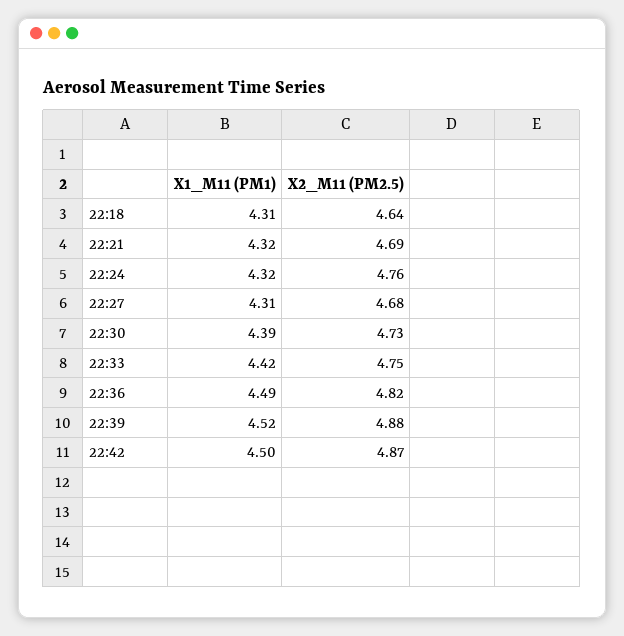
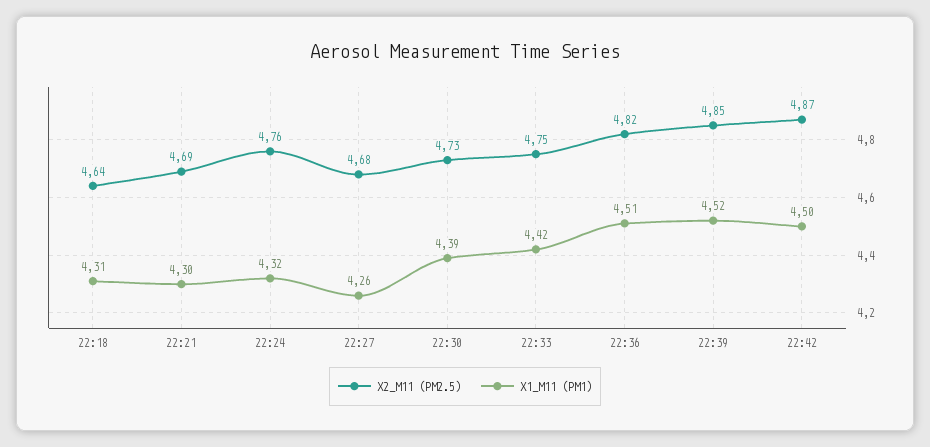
  {
    "X1_M11 (PM1)": {
      "22:18": 4.31,
-     "22:21": 4.32,
+     "22:21": 4.3,
      "22:24": 4.32,
-     "22:27": 4.31,
+     "22:27": 4.26,
      "22:30": 4.39,
      "22:33": 4.42,
-     "22:36": 4.49,
+     "22:36": 4.51,
      "22:39": 4.52,
      "22:42": 4.5
    },
    "X2_M11 (PM2.5)": {
      "22:18": 4.64,
      "22:21": 4.69,
      "22:24": 4.76,
      "22:27": 4.68,
      "22:30": 4.73,
      "22:33": 4.75,
      "22:36": 4.82,
-     "22:39": 4.88,
+     "22:39": 4.85,
      "22:42": 4.87
    }
  }

